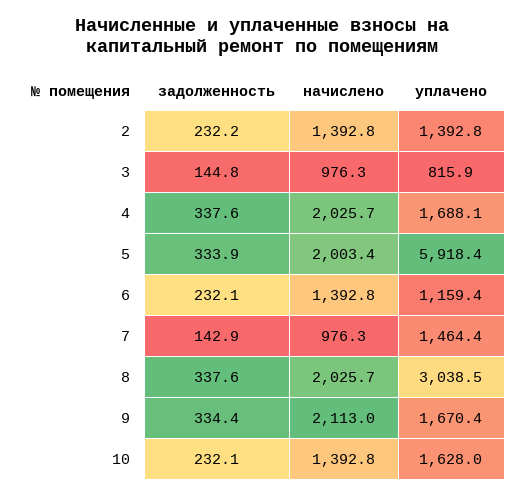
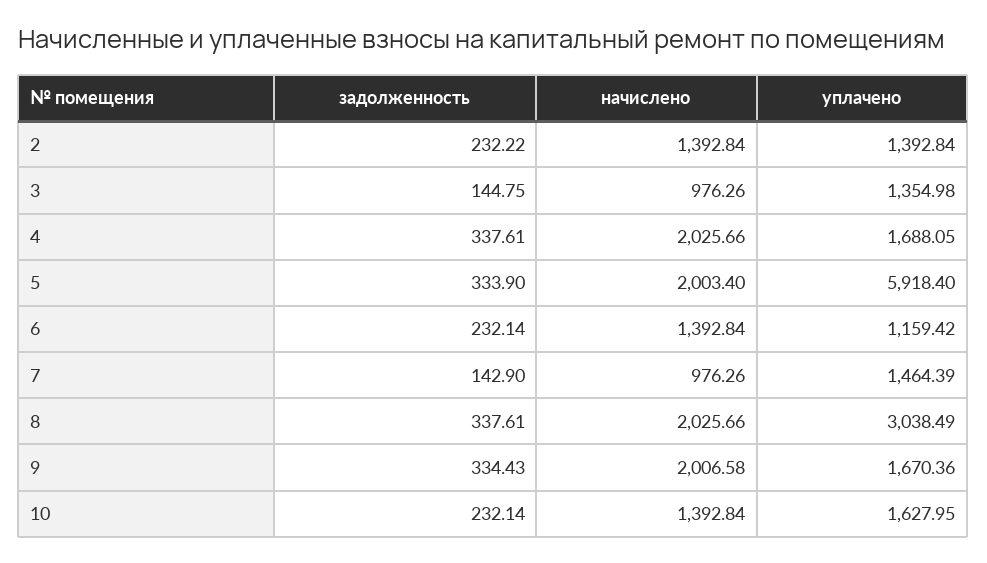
  {
    "задолженность": {
      "2": 232.22,
      "3": 144.75,
      "4": 337.61,
      "5": 333.9,
      "6": 232.14,
      "7": 142.9,
      "8": 337.61,
      "9": 334.43,
      "10": 232.14
    },
    "начислено": {
      "2": 1392.84,
      "3": 976.26,
      "4": 2025.66,
      "5": 2003.4,
      "6": 1392.84,
      "7": 976.26,
      "8": 2025.66,
-     "9": 2113,
+     "9": 2006.58,
      "10": 1392.84
    },
    "уплачено": {
      "2": 1392.84,
-     "3": 815.9,
+     "3": 1354.98,
      "4": 1688.05,
      "5": 5918.4,
      "6": 1159.42,
      "7": 1464.39,
      "8": 3038.49,
      "9": 1670.36,
      "10": 1627.95
    }
  }

